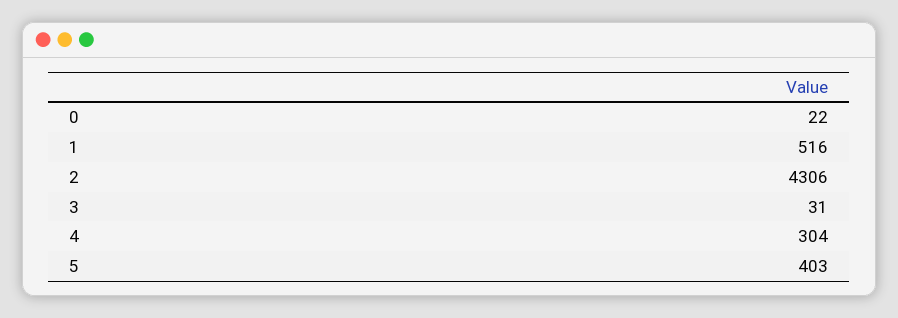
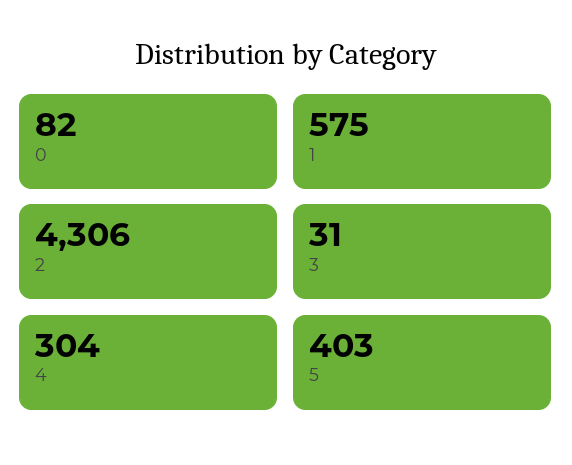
  {
-   "0": 22,
+   "0": 82,
-   "1": 516,
+   "1": 575,
    "2": 4306,
    "3": 31,
    "4": 304,
    "5": 403
  }

